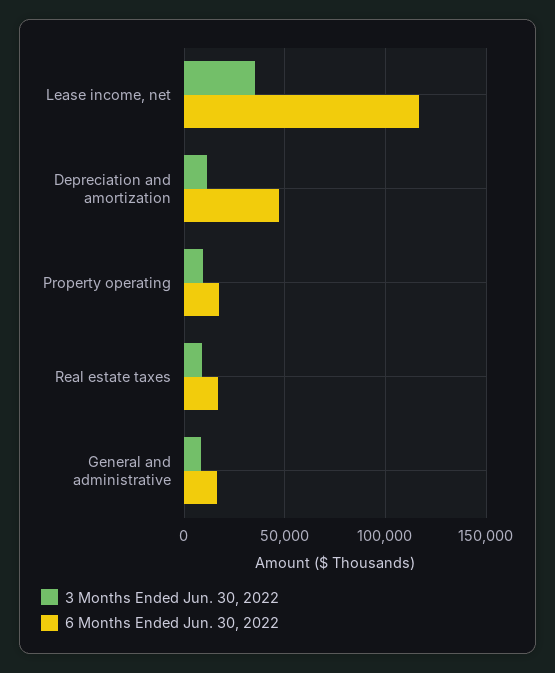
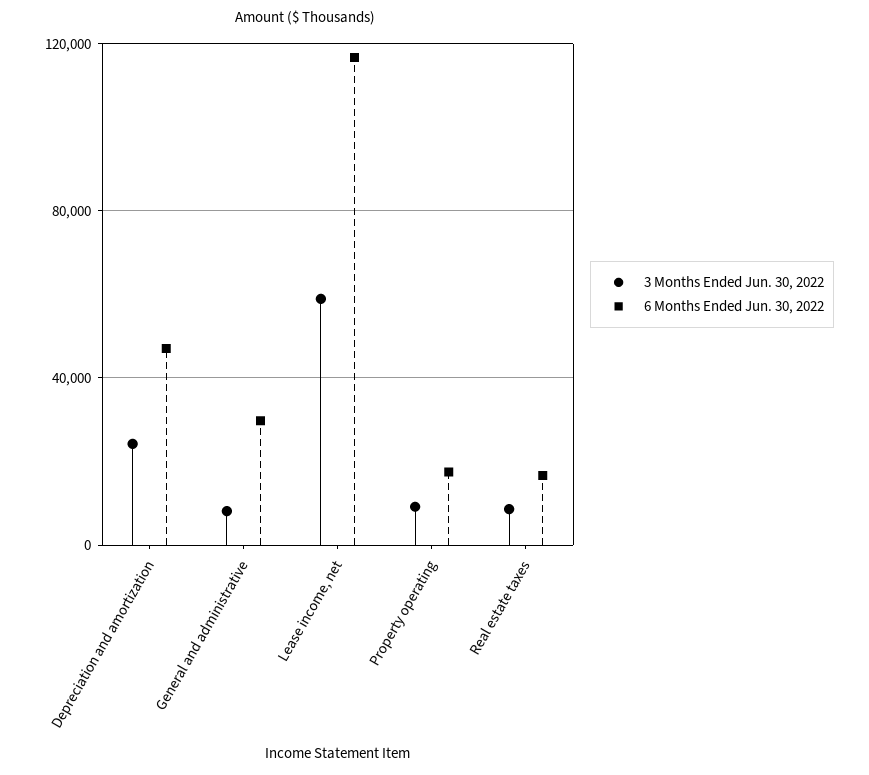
  {
    "3 Months Ended Jun. 30, 2022": {
-     "Lease income, net": 35000,
+     "Lease income, net": 60000,
-     "Depreciation and amortization": 10000,
+     "Depreciation and amortization": 25000,
      "Property operating": 10000,
      "Real estate taxes": 10000,
      "General and administrative": 10000
    },
    "6 Months Ended Jun. 30, 2022": {
      "Lease income, net": 115000,
      "Depreciation and amortization": 45000,
      "Property operating": 15000,
      "Real estate taxes": 15000,
-     "General and administrative": 15000
+     "General and administrative": 30000
    }
  }

